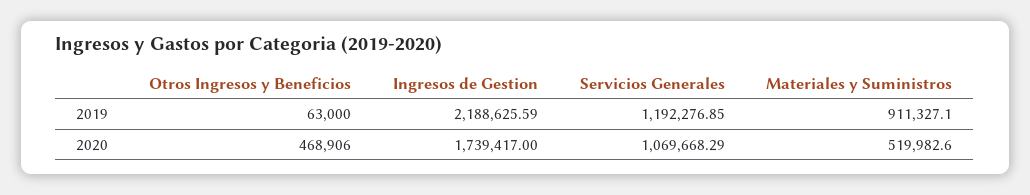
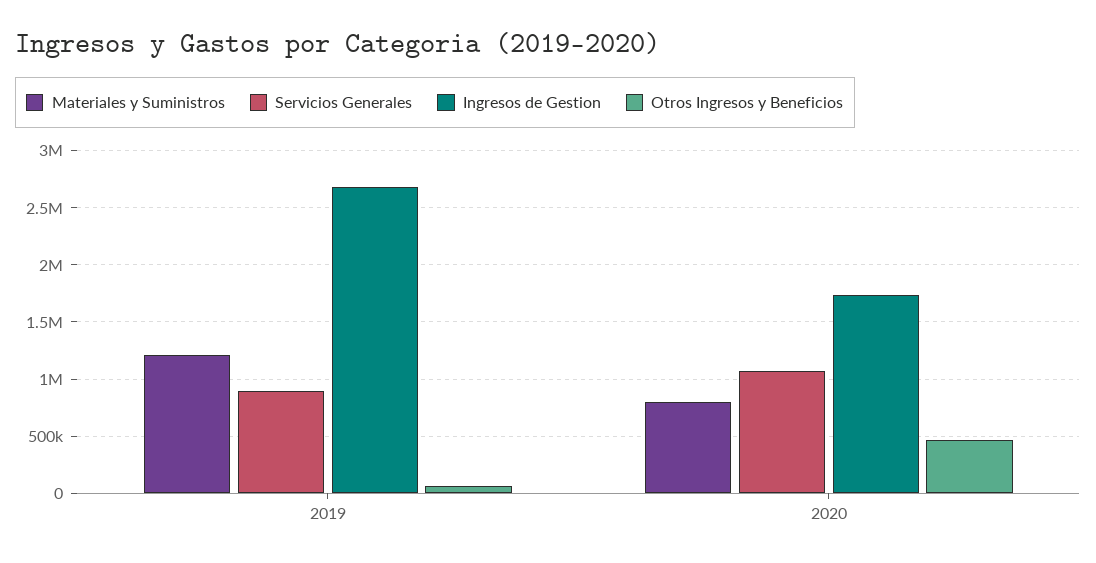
  {
    "Otros Ingresos y Beneficios": {
      "2019": 63000,
      "2020": 468906
    },
    "Ingresos de Gestion": {
-     "2019": 2188625.59,
+     "2019": 2700000,
      "2020": 1739417
    },
    "Servicios Generales": {
-     "2019": 1192276.85,
+     "2019": 900000,
      "2020": 1069668.29
    },
    "Materiales y Suministros": {
-     "2019": 911327.1,
+     "2019": 1200000,
-     "2020": 519982.6
+     "2020": 800000
    }
  }

